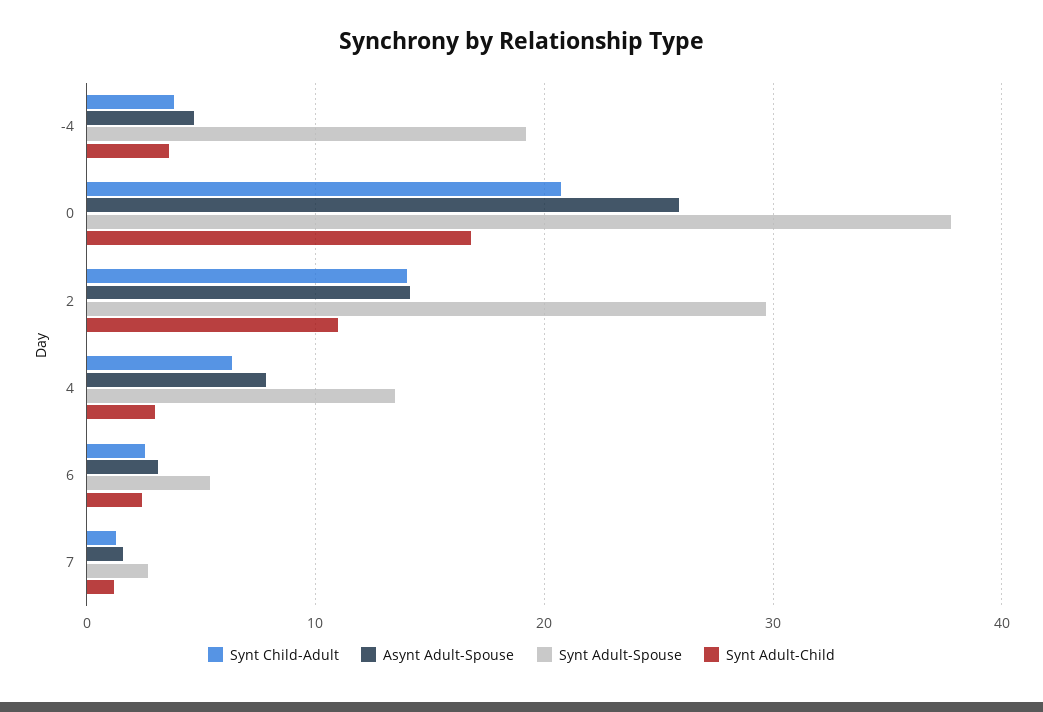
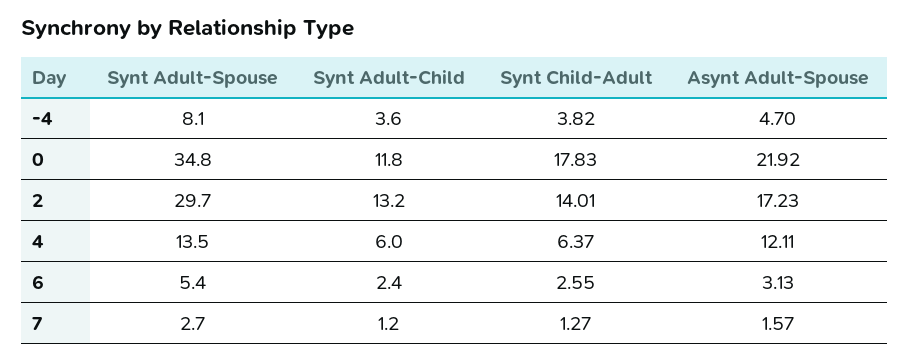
  {
    "Synt Child-Adult": {
      "-4": 3.82,
-     "0": 21,
+     "0": 17.83,
      "2": 14.01,
      "4": 6.37,
      "6": 2.55,
      "7": 1.27
    },
    "Asynt Adult-Spouse": {
      "-4": 4.7,
-     "0": 26,
+     "0": 21.92,
-     "2": 14,
+     "2": 17.23,
-     "4": 8,
+     "4": 12.11,
      "6": 3.13,
      "7": 1.57
    },
    "Synt Adult-Spouse": {
-     "-4": 19,
+     "-4": 8.1,
-     "0": 38,
+     "0": 34.8,
      "2": 29.7,
      "4": 13.5,
      "6": 5.4,
      "7": 2.7
    },
    "Synt Adult-Child": {
      "-4": 3.6,
-     "0": 17,
+     "0": 11.8,
-     "2": 11,
+     "2": 13.2,
-     "4": 3,
+     "4": 6,
      "6": 2.4,
      "7": 1.2
    }
  }

